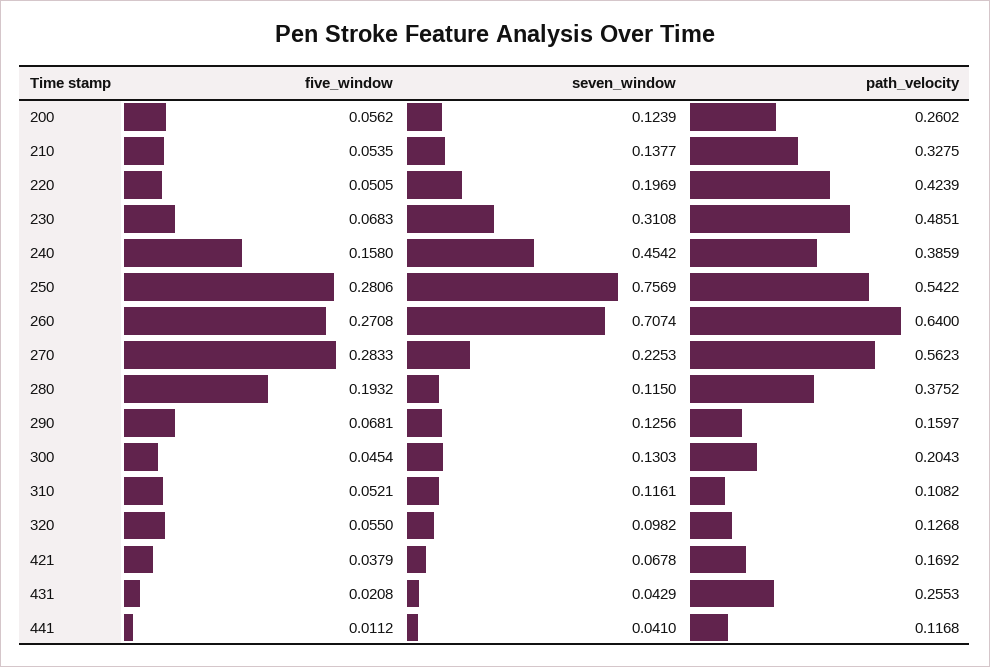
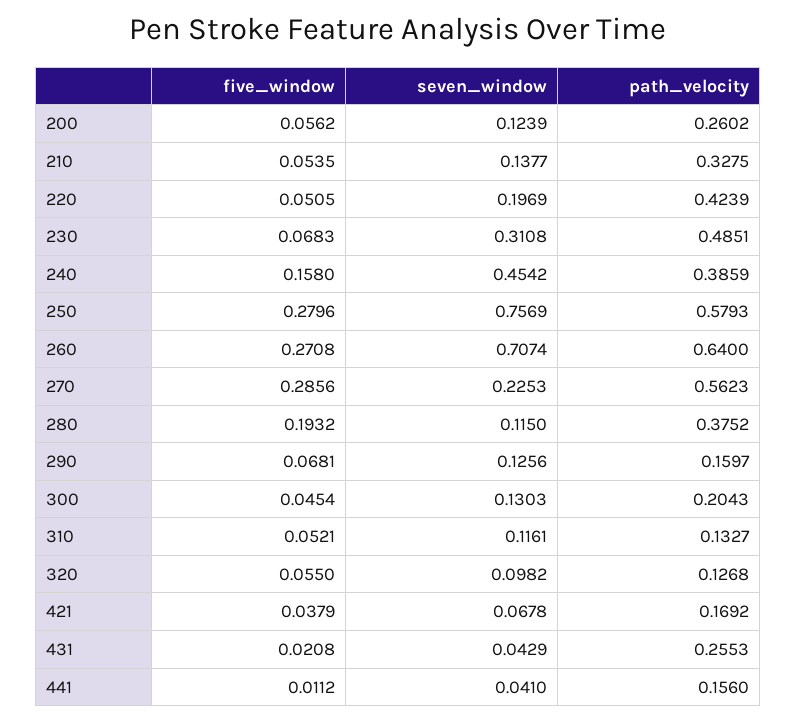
  {
    "five_window": {
      "200": 0.0562,
      "210": 0.0535,
      "220": 0.0505,
      "230": 0.0683,
      "240": 0.158,
-     "250": 0.2806,
+     "250": 0.2796,
      "260": 0.2708,
-     "270": 0.2833,
+     "270": 0.2856,
      "280": 0.1932,
      "290": 0.0681,
      "300": 0.0454,
      "310": 0.0521,
      "320": 0.055,
      "421": 0.0379,
      "431": 0.0208,
      "441": 0.0112
    },
    "seven_window": {
      "200": 0.1239,
      "210": 0.1377,
      "220": 0.1969,
      "230": 0.3108,
      "240": 0.4542,
      "250": 0.7569,
      "260": 0.7074,
      "270": 0.2253,
      "280": 0.115,
      "290": 0.1256,
      "300": 0.1303,
      "310": 0.1161,
      "320": 0.0982,
      "421": 0.0678,
      "431": 0.0429,
      "441": 0.041
    },
    "path_velocity": {
      "200": 0.2602,
      "210": 0.3275,
      "220": 0.4239,
      "230": 0.4851,
      "240": 0.3859,
-     "250": 0.5422,
+     "250": 0.5793,
      "260": 0.64,
      "270": 0.5623,
      "280": 0.3752,
      "290": 0.1597,
      "300": 0.2043,
-     "310": 0.1082,
+     "310": 0.1327,
      "320": 0.1268,
      "421": 0.1692,
      "431": 0.2553,
-     "441": 0.1168
+     "441": 0.156
    }
  }

